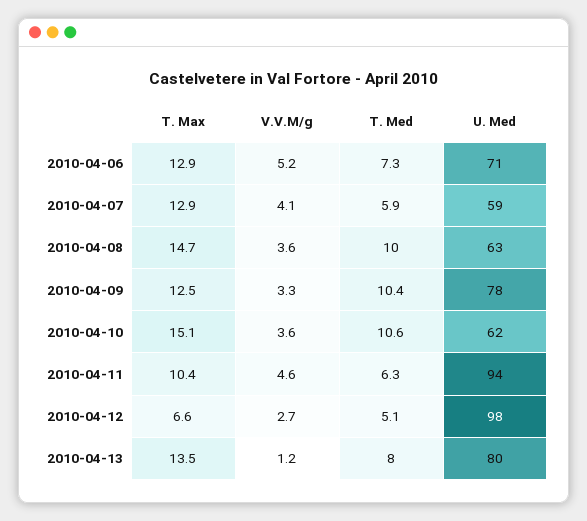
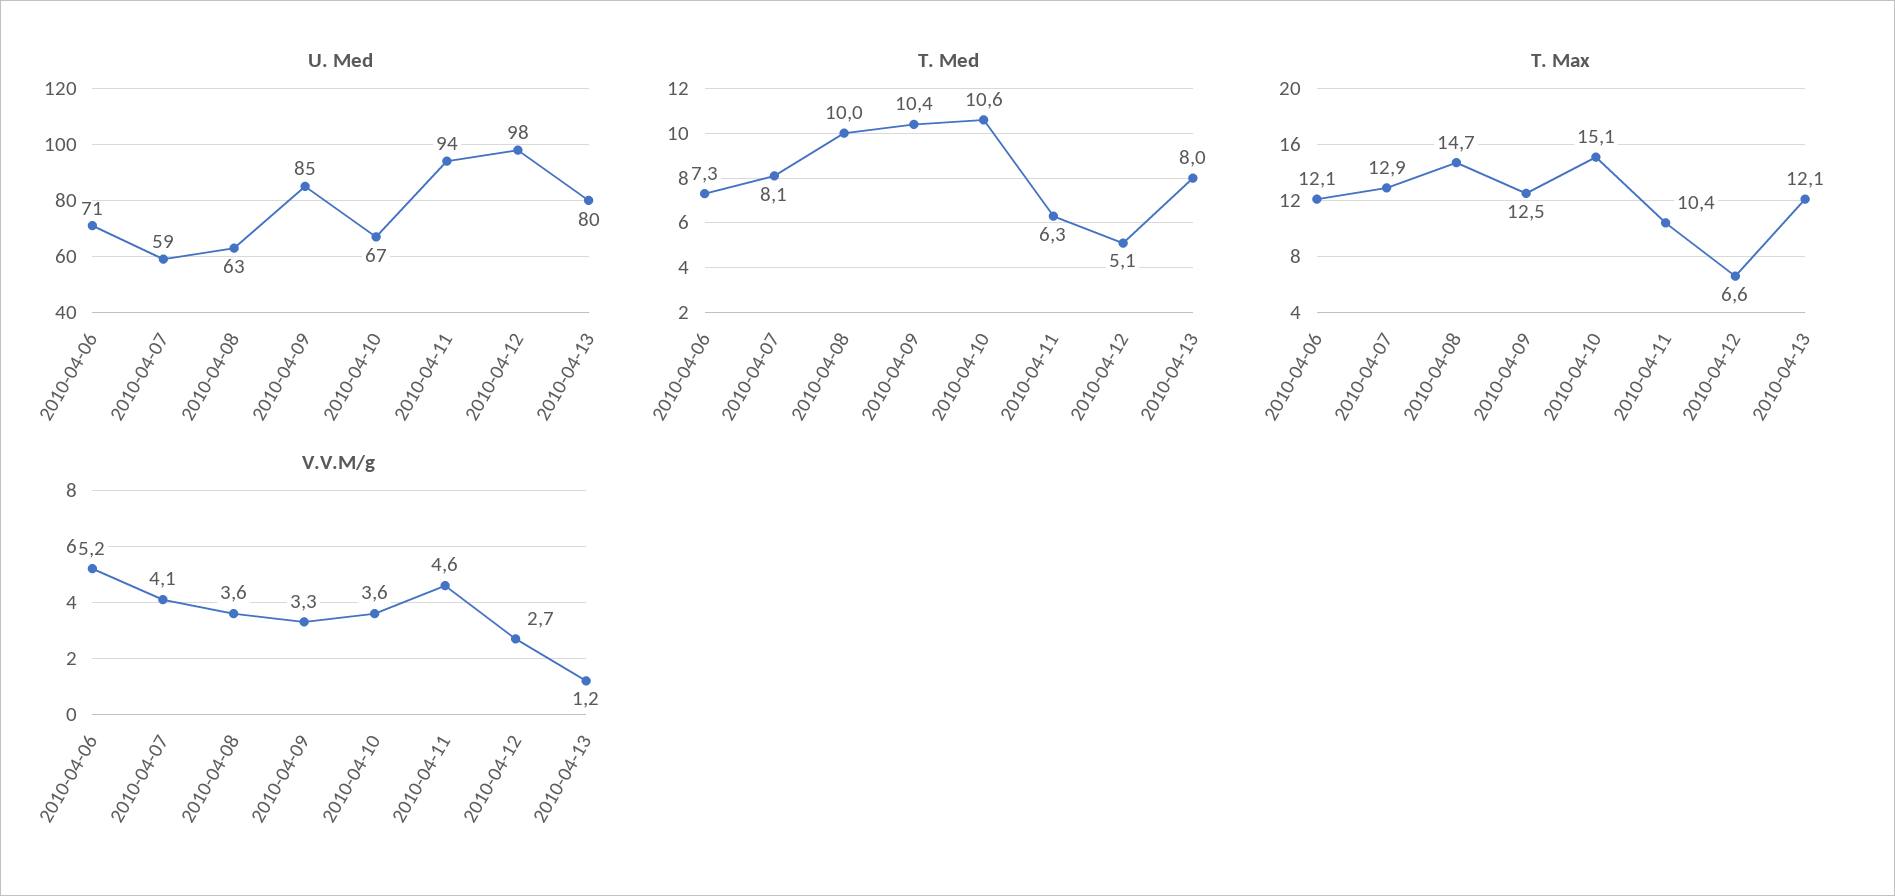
  {
    "T. Max": {
-     "2010-04-06": 12.9,
+     "2010-04-06": 12.1,
      "2010-04-07": 12.9,
      "2010-04-08": 14.7,
      "2010-04-09": 12.5,
      "2010-04-10": 15.1,
      "2010-04-11": 10.4,
      "2010-04-12": 6.6,
-     "2010-04-13": 13.5
+     "2010-04-13": 12.1
    },
    "V.V.M/g": {
      "2010-04-06": 5.2,
      "2010-04-07": 4.1,
      "2010-04-08": 3.6,
      "2010-04-09": 3.3,
      "2010-04-10": 3.6,
      "2010-04-11": 4.6,
      "2010-04-12": 2.7,
      "2010-04-13": 1.2
    },
    "T. Med": {
      "2010-04-06": 7.3,
-     "2010-04-07": 5.9,
+     "2010-04-07": 8.1,
      "2010-04-08": 10,
      "2010-04-09": 10.4,
      "2010-04-10": 10.6,
      "2010-04-11": 6.3,
      "2010-04-12": 5.1,
      "2010-04-13": 8
    },
    "U. Med": {
      "2010-04-06": 71,
      "2010-04-07": 59,
      "2010-04-08": 63,
-     "2010-04-09": 78,
+     "2010-04-09": 85,
-     "2010-04-10": 62,
+     "2010-04-10": 67,
      "2010-04-11": 94,
      "2010-04-12": 98,
      "2010-04-13": 80
    }
  }

